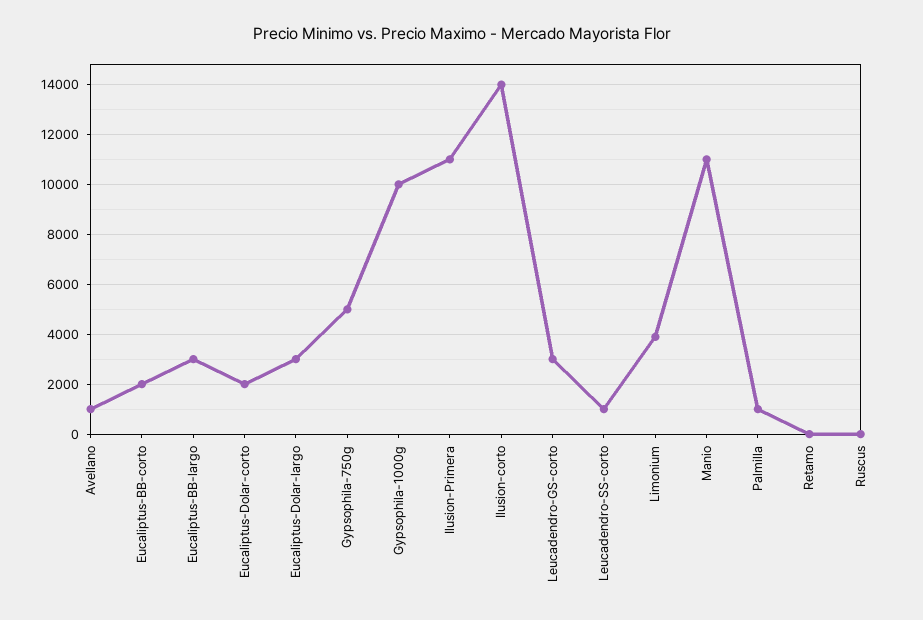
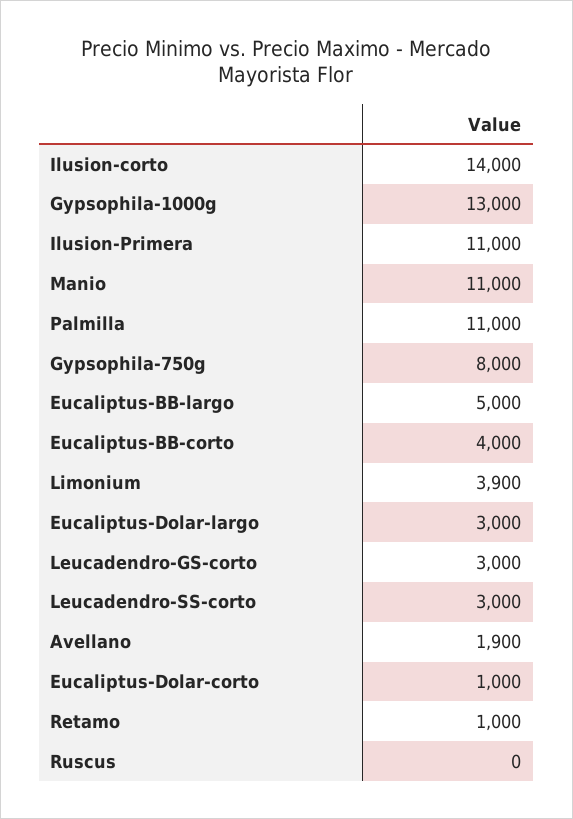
  {
-   "Avellano": 1000,
+   "Avellano": 1900,
-   "Eucaliptus-BB-corto": 2000,
+   "Eucaliptus-BB-corto": 4000,
-   "Eucaliptus-BB-largo": 3000,
+   "Eucaliptus-BB-largo": 5000,
-   "Eucaliptus-Dolar-corto": 2000,
+   "Eucaliptus-Dolar-corto": 1000,
    "Eucaliptus-Dolar-largo": 3000,
-   "Gypsophila-750g": 5000,
+   "Gypsophila-750g": 8000,
-   "Gypsophila-1000g": 10000,
+   "Gypsophila-1000g": 13000,
    "Ilusion-Primera": 11000,
    "Ilusion-corto": 14000,
    "Leucadendro-GS-corto": 3000,
-   "Leucadendro-SS-corto": 1000,
+   "Leucadendro-SS-corto": 3000,
    "Limonium": 3900,
    "Manio": 11000,
-   "Palmilla": 1000,
+   "Palmilla": 11000,
-   "Retamo": 0,
+   "Retamo": 1000,
    "Ruscus": 0
  }

